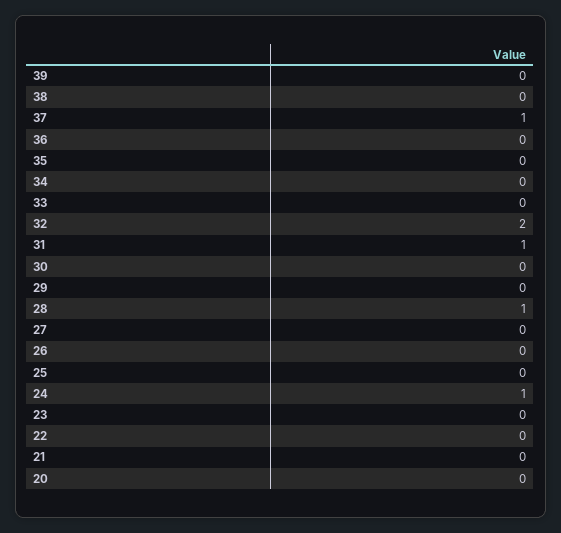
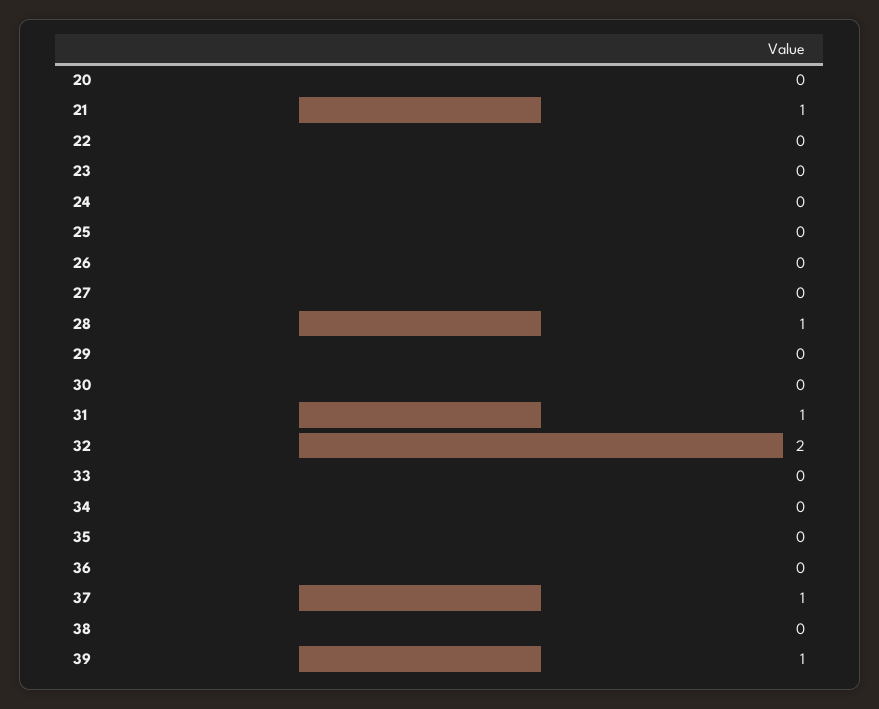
  {
-   "39": 0,
+   "39": 1,
    "38": 0,
    "37": 1,
    "36": 0,
    "35": 0,
    "34": 0,
    "33": 0,
    "32": 2,
    "31": 1,
    "30": 0,
    "29": 0,
    "28": 1,
    "27": 0,
    "26": 0,
    "25": 0,
-   "24": 1,
+   "24": 0,
    "23": 0,
    "22": 0,
-   "21": 0,
+   "21": 1,
    "20": 0
  }

